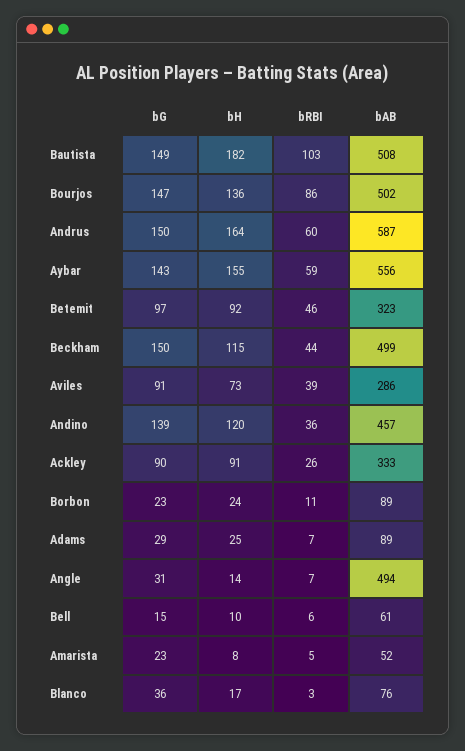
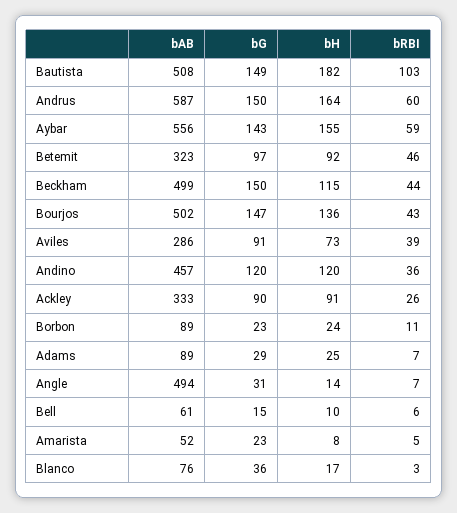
  {
    "bG": {
      "Bautista": 149,
      "Bourjos": 147,
      "Andrus": 150,
      "Aybar": 143,
      "Betemit": 97,
      "Beckham": 150,
      "Aviles": 91,
-     "Andino": 139,
+     "Andino": 120,
      "Ackley": 90,
      "Borbon": 23,
      "Adams": 29,
      "Angle": 31,
      "Bell": 15,
      "Amarista": 23,
      "Blanco": 36
    },
    "bH": {
      "Bautista": 182,
      "Bourjos": 136,
      "Andrus": 164,
      "Aybar": 155,
      "Betemit": 92,
      "Beckham": 115,
      "Aviles": 73,
      "Andino": 120,
      "Ackley": 91,
      "Borbon": 24,
      "Adams": 25,
      "Angle": 14,
      "Bell": 10,
      "Amarista": 8,
      "Blanco": 17
    },
    "bRBI": {
      "Bautista": 103,
-     "Bourjos": 86,
+     "Bourjos": 43,
      "Andrus": 60,
      "Aybar": 59,
      "Betemit": 46,
      "Beckham": 44,
      "Aviles": 39,
      "Andino": 36,
      "Ackley": 26,
      "Borbon": 11,
      "Adams": 7,
      "Angle": 7,
      "Bell": 6,
      "Amarista": 5,
      "Blanco": 3
    },
    "bAB": {
      "Bautista": 508,
      "Bourjos": 502,
      "Andrus": 587,
      "Aybar": 556,
      "Betemit": 323,
      "Beckham": 499,
      "Aviles": 286,
      "Andino": 457,
      "Ackley": 333,
      "Borbon": 89,
      "Adams": 89,
      "Angle": 494,
      "Bell": 61,
      "Amarista": 52,
      "Blanco": 76
    }
  }

